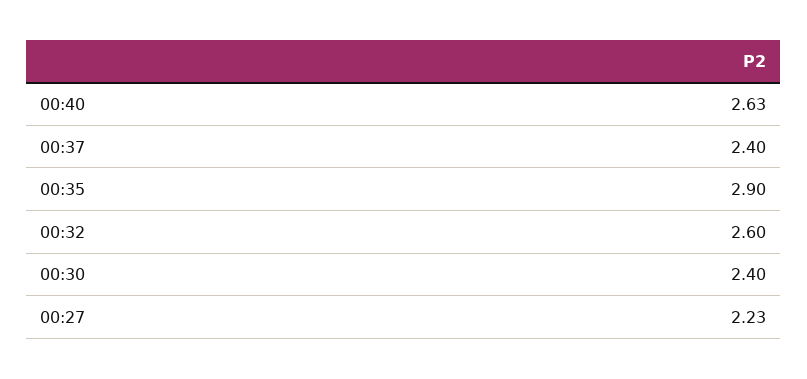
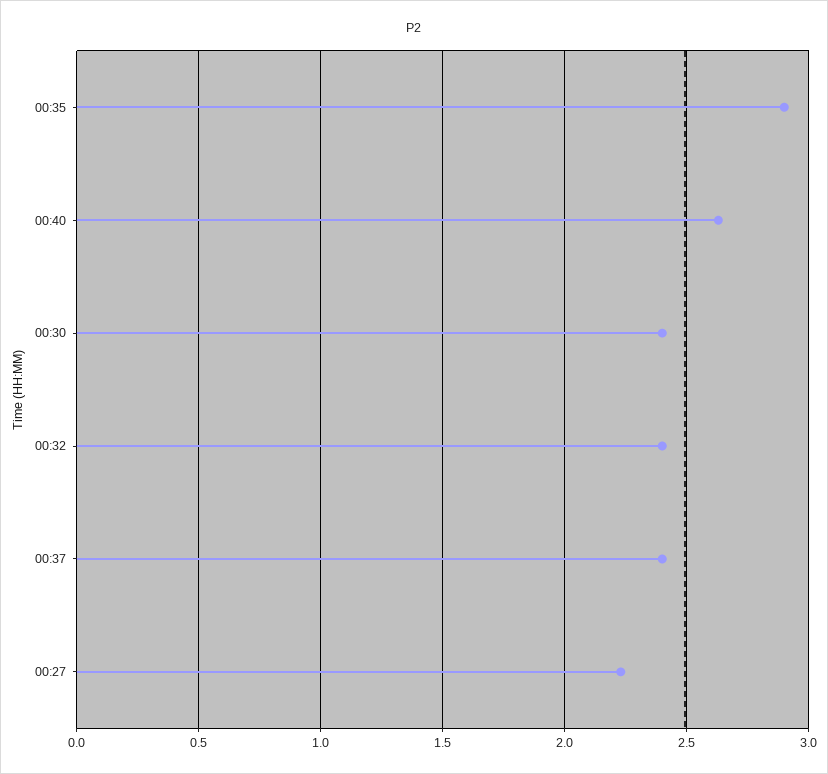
  {
    "00:40": 2.63,
    "00:37": 2.4,
    "00:35": 2.9,
-   "00:32": 2.6,
+   "00:32": 2.4,
    "00:30": 2.4,
    "00:27": 2.23
  }

